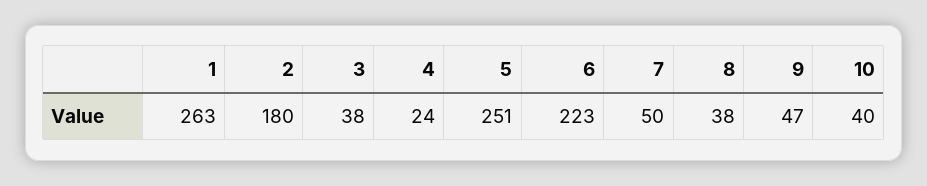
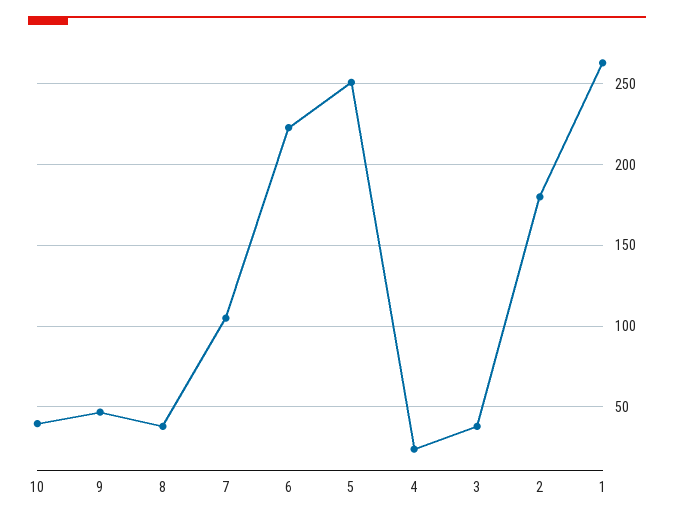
  {
    "1": 263,
    "2": 180,
    "3": 38,
    "4": 24,
    "5": 251,
    "6": 223,
-   "7": 50,
+   "7": 105,
    "8": 38,
    "9": 47,
    "10": 40
  }

